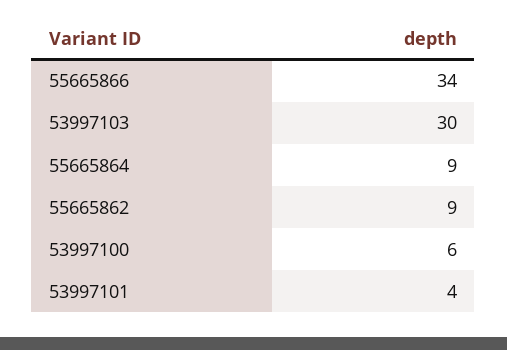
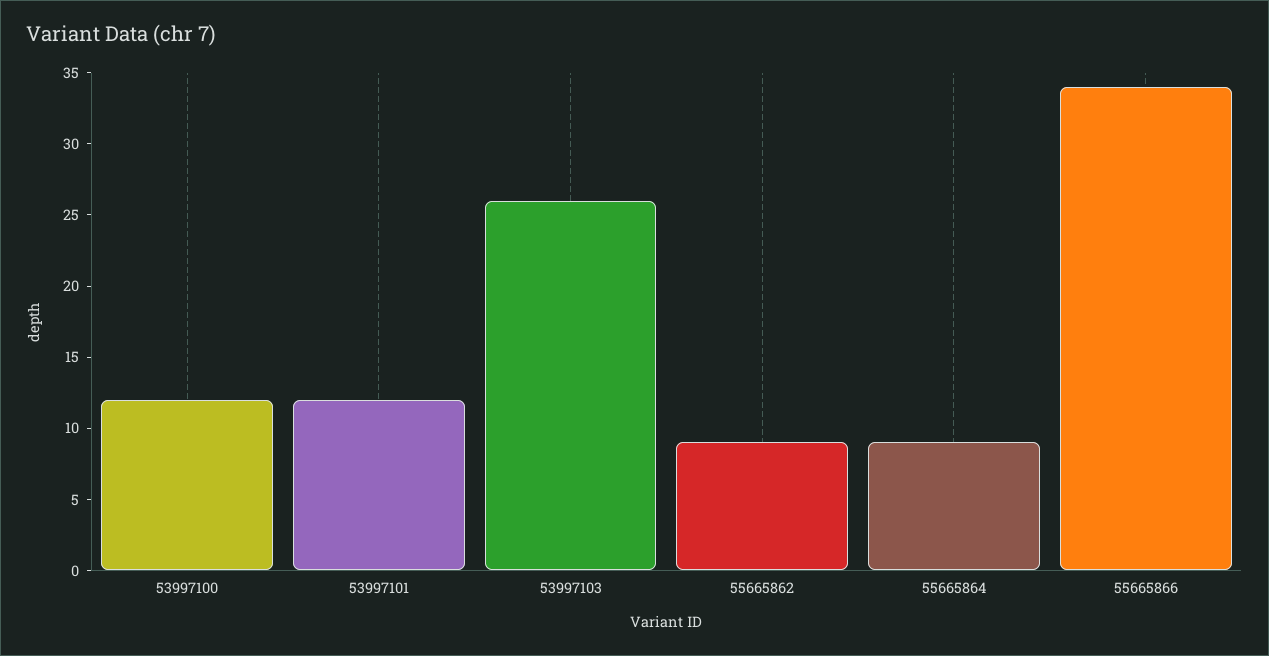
  {
    "55665866": 34,
-   "53997103": 30,
+   "53997103": 26,
    "55665864": 9,
    "55665862": 9,
-   "53997100": 6,
+   "53997100": 12,
-   "53997101": 4
+   "53997101": 12
  }

